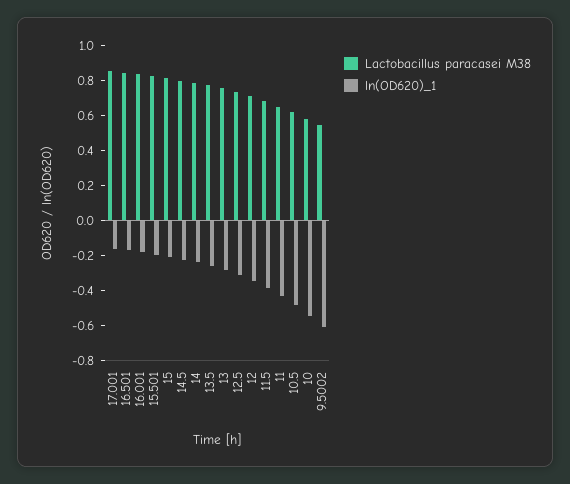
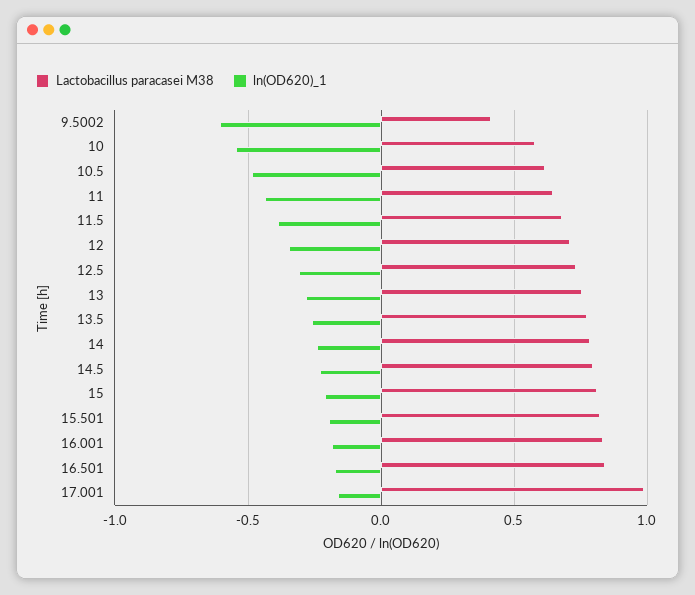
  {
    "Lactobacillus paracasei M38": {
-     "17.001": 0.85,
+     "17.001": 1,
      "16.501": 0.85,
      "16.001": 0.85,
      "15.501": 0.8,
      "15": 0.8,
      "14.5": 0.8,
      "14": 0.8,
      "13.5": 0.75,
      "13": 0.75,
      "12.5": 0.75,
      "12": 0.7,
      "11.5": 0.7,
      "11": 0.65,
      "10.5": 0.6,
      "10": 0.6,
-     "9.5002": 0.55
+     "9.5002": 0.4
    },
    "ln(OD620)_1": {
      "17.001": -0.15,
      "16.501": -0.15,
      "16.001": -0.2,
      "15.501": -0.2,
      "15": -0.2,
      "14.5": -0.25,
      "14": -0.25,
      "13.5": -0.25,
      "13": -0.3,
      "12.5": -0.3,
      "12": -0.35,
      "11.5": -0.4,
      "11": -0.45,
      "10.5": -0.5,
      "10": -0.55,
      "9.5002": -0.6
    }
  }

